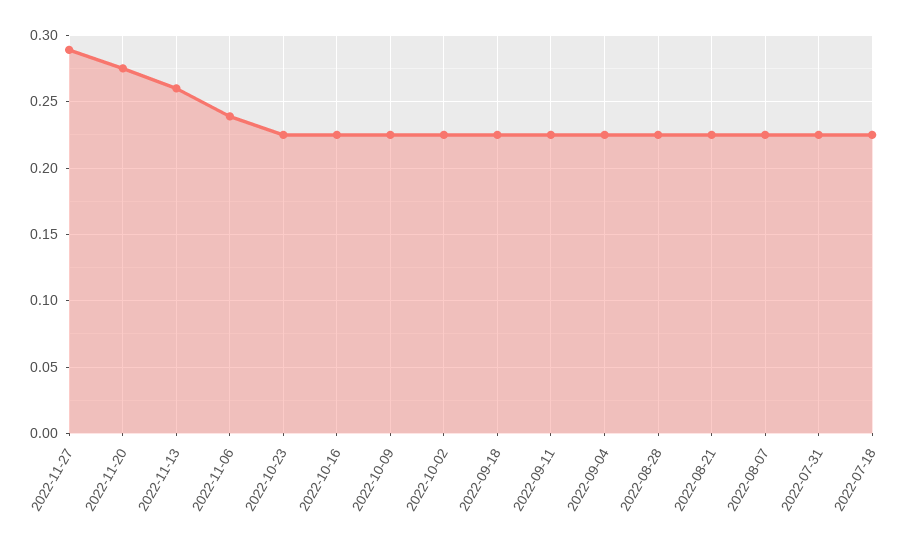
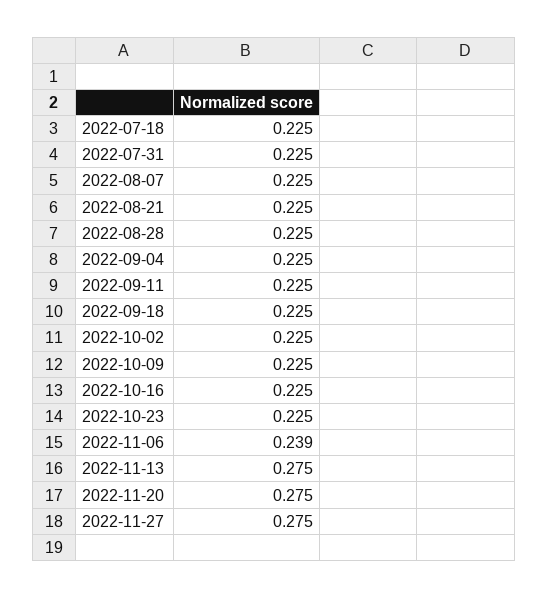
  {
-   "2022-11-27": 0.29,
+   "2022-11-27": 0.275,
    "2022-11-20": 0.275,
-   "2022-11-13": 0.26,
+   "2022-11-13": 0.275,
    "2022-11-06": 0.239,
    "2022-10-23": 0.225,
    "2022-10-16": 0.225,
    "2022-10-09": 0.225,
    "2022-10-02": 0.225,
    "2022-09-18": 0.225,
    "2022-09-11": 0.225,
    "2022-09-04": 0.225,
    "2022-08-28": 0.225,
    "2022-08-21": 0.225,
    "2022-08-07": 0.225,
    "2022-07-31": 0.225,
    "2022-07-18": 0.225
  }

